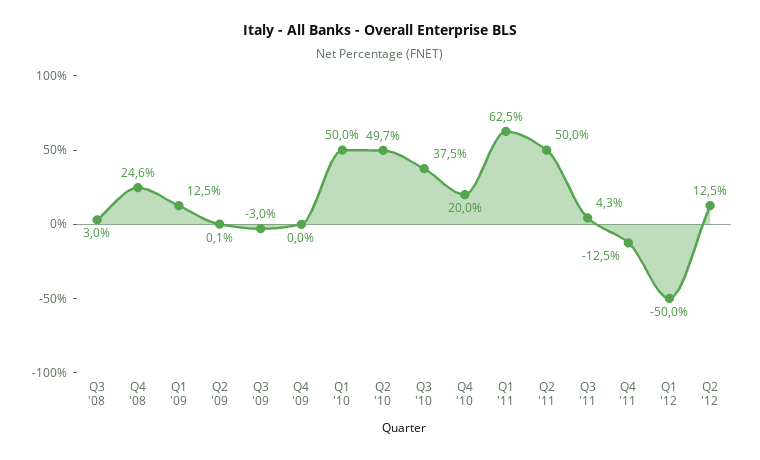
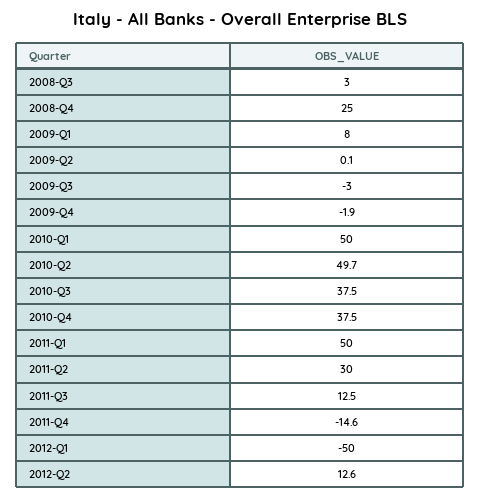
  {
    "Q3 '08": 3,
-   "Q4 '08": 24.6,
+   "Q4 '08": 25,
-   "Q1 '09": 12.5,
+   "Q1 '09": 8,
    "Q2 '09": 0.1,
    "Q3 '09": -3,
-   "Q4 '09": 0,
+   "Q4 '09": -1.9,
    "Q1 '10": 50,
    "Q2 '10": 49.7,
    "Q3 '10": 37.5,
-   "Q4 '10": 20,
+   "Q4 '10": 37.5,
-   "Q1 '11": 62.5,
+   "Q1 '11": 50,
-   "Q2 '11": 50,
+   "Q2 '11": 30,
-   "Q3 '11": 4.3,
+   "Q3 '11": 12.5,
-   "Q4 '11": -12.5,
+   "Q4 '11": -14.6,
    "Q1 '12": -50,
-   "Q2 '12": 12.5
+   "Q2 '12": 12.6
  }

